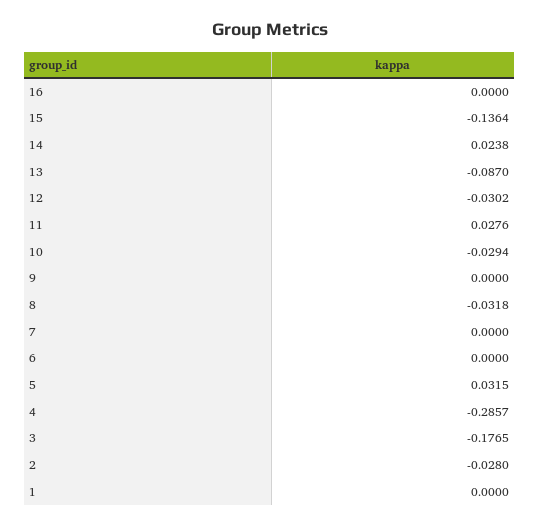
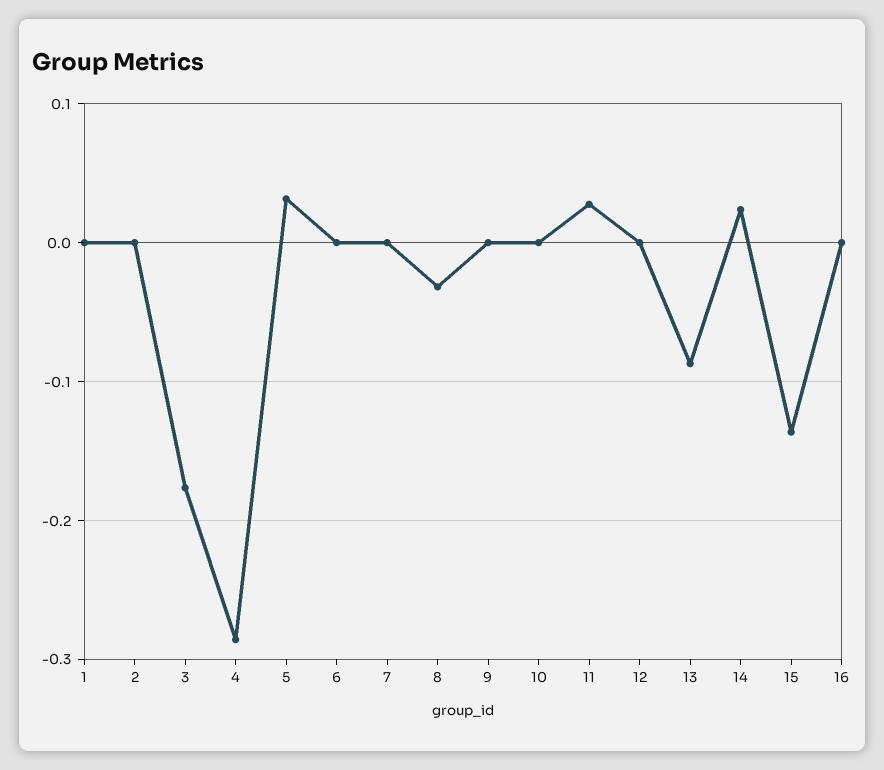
  {
    "16": 0,
    "15": -0.1364,
    "14": 0.0238,
    "13": -0.087,
-   "12": -0.0302,
+   "12": 0,
    "11": 0.0276,
-   "10": -0.0294,
+   "10": 0,
    "9": 0,
    "8": -0.0318,
    "7": 0,
    "6": 0,
    "5": 0.0315,
    "4": -0.2857,
    "3": -0.1765,
-   "2": -0.028,
+   "2": 0,
    "1": 0
  }

